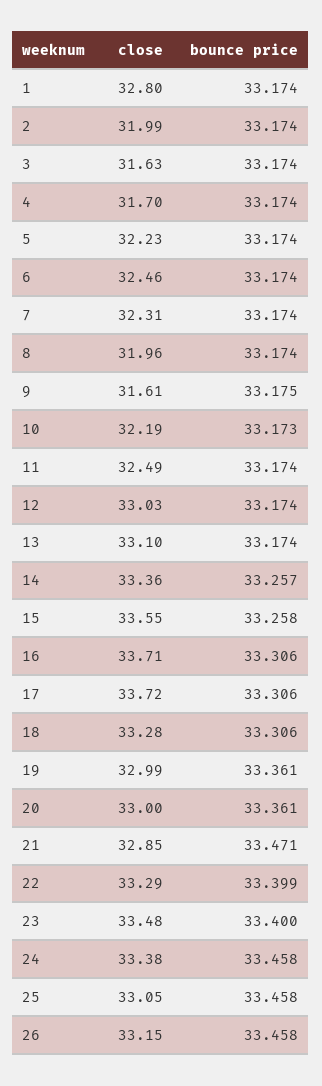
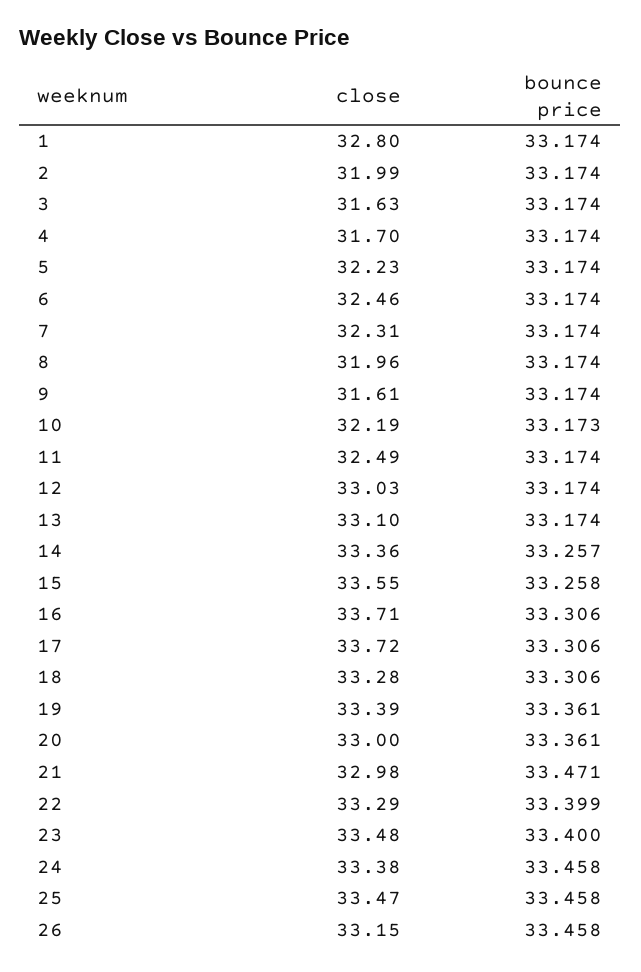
  {
    "close": {
      "1": 32.8,
      "2": 31.99,
      "3": 31.63,
      "4": 31.7,
      "5": 32.23,
      "6": 32.46,
      "7": 32.31,
      "8": 31.96,
      "9": 31.61,
      "10": 32.19,
      "11": 32.49,
      "12": 33.03,
      "13": 33.1,
      "14": 33.36,
      "15": 33.55,
      "16": 33.71,
      "17": 33.72,
      "18": 33.28,
-     "19": 32.99,
+     "19": 33.39,
      "20": 33,
-     "21": 32.85,
+     "21": 32.98,
      "22": 33.29,
      "23": 33.48,
      "24": 33.38,
-     "25": 33.05,
+     "25": 33.47,
      "26": 33.15
    },
    "bounce price": {
      "1": 33.174,
      "2": 33.174,
      "3": 33.174,
      "4": 33.174,
      "5": 33.174,
      "6": 33.174,
      "7": 33.174,
      "8": 33.174,
-     "9": 33.175,
+     "9": 33.174,
      "10": 33.173,
      "11": 33.174,
      "12": 33.174,
      "13": 33.174,
      "14": 33.257,
      "15": 33.258,
      "16": 33.306,
      "17": 33.306,
      "18": 33.306,
      "19": 33.361,
      "20": 33.361,
      "21": 33.471,
      "22": 33.399,
      "23": 33.4,
      "24": 33.458,
      "25": 33.458,
      "26": 33.458
    }
  }

